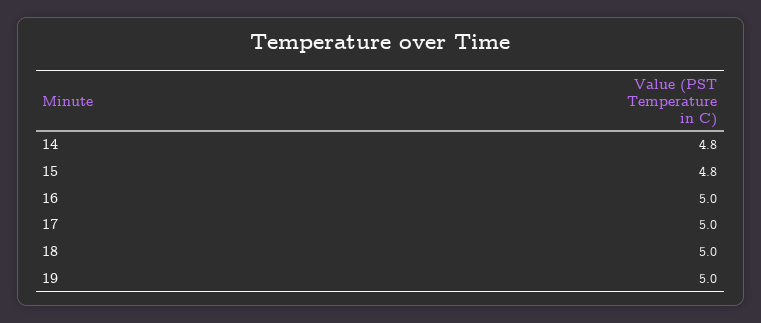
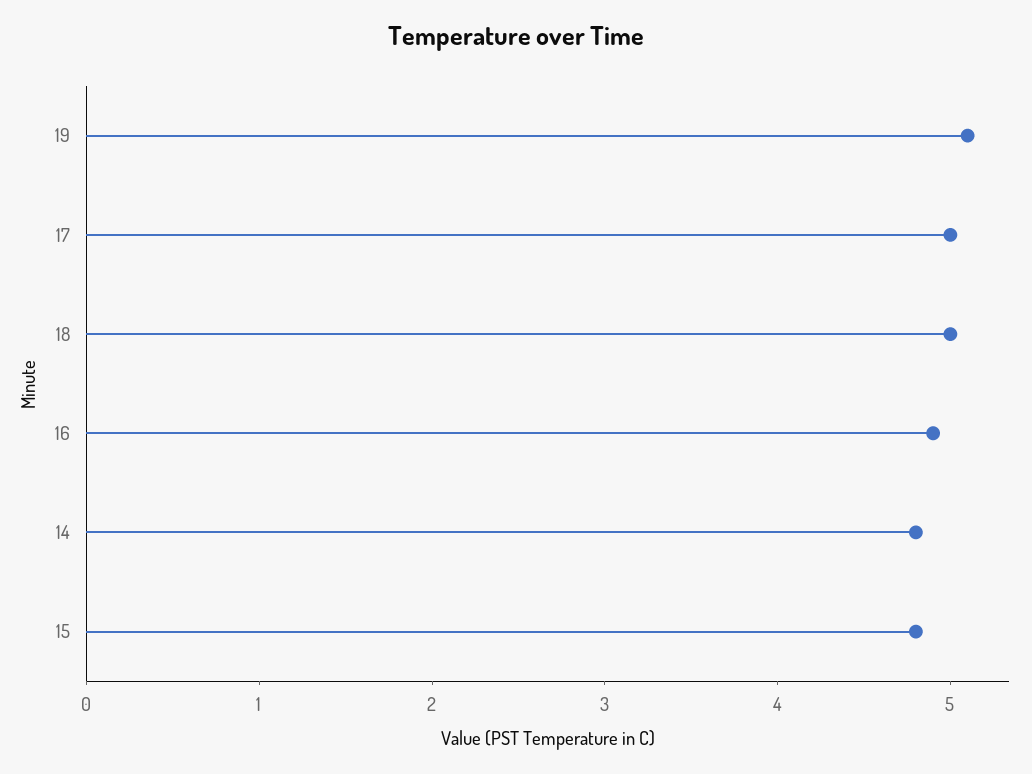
  {
    "14": 4.8,
    "15": 4.8,
-   "16": 5,
+   "16": 4.9,
    "17": 5,
    "18": 5,
-   "19": 5
+   "19": 5.1
  }

